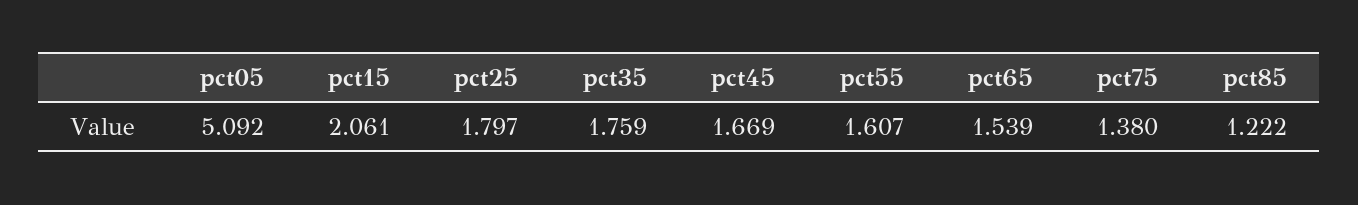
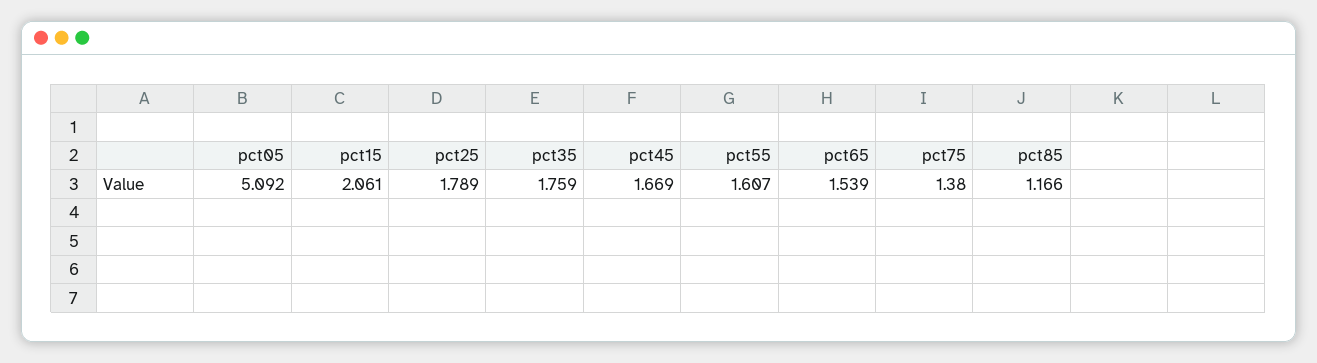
  {
    "pct05": 5.092,
    "pct15": 2.061,
-   "pct25": 1.797,
+   "pct25": 1.789,
    "pct35": 1.759,
    "pct45": 1.669,
    "pct55": 1.607,
    "pct65": 1.539,
    "pct75": 1.38,
-   "pct85": 1.222
+   "pct85": 1.166
  }

